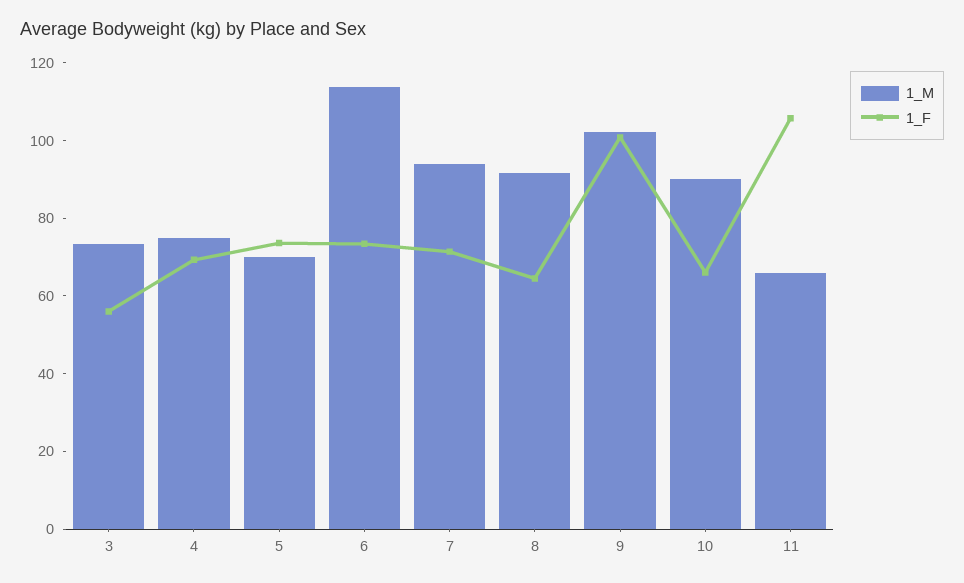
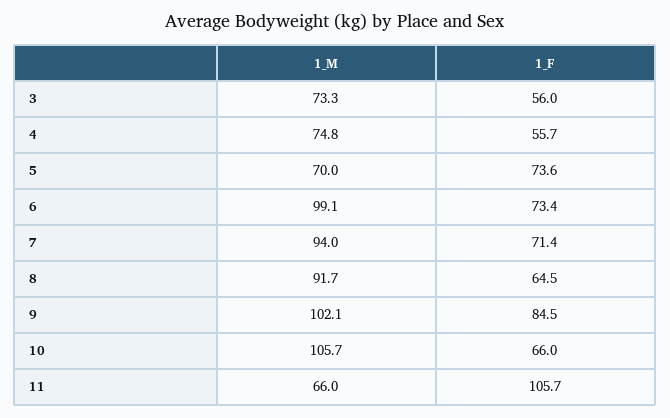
  {
    "1_M": {
      "3": 73.3,
      "4": 74.8,
      "5": 70,
-     "6": 115,
+     "6": 99.1,
      "7": 94,
      "8": 91.7,
      "9": 102.1,
-     "10": 90,
+     "10": 105.7,
      "11": 66
    },
    "1_F": {
      "3": 56,
-     "4": 70,
+     "4": 55.7,
      "5": 73.6,
      "6": 73.4,
      "7": 71.4,
      "8": 64.5,
-     "9": 100,
+     "9": 84.5,
      "10": 66,
      "11": 105.7
    }
  }

